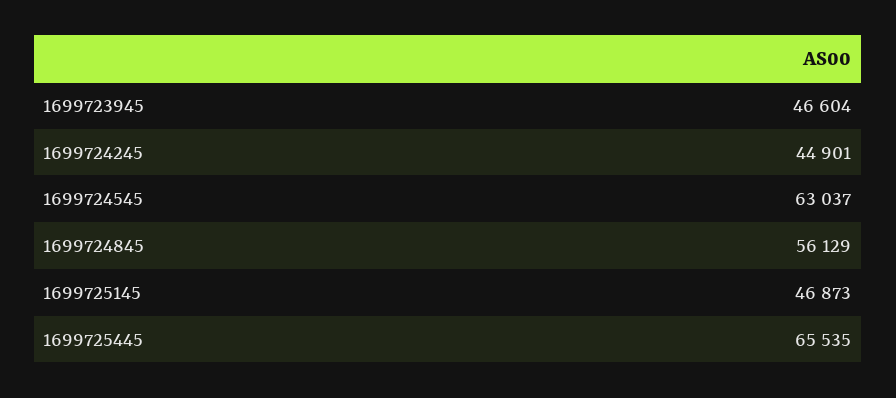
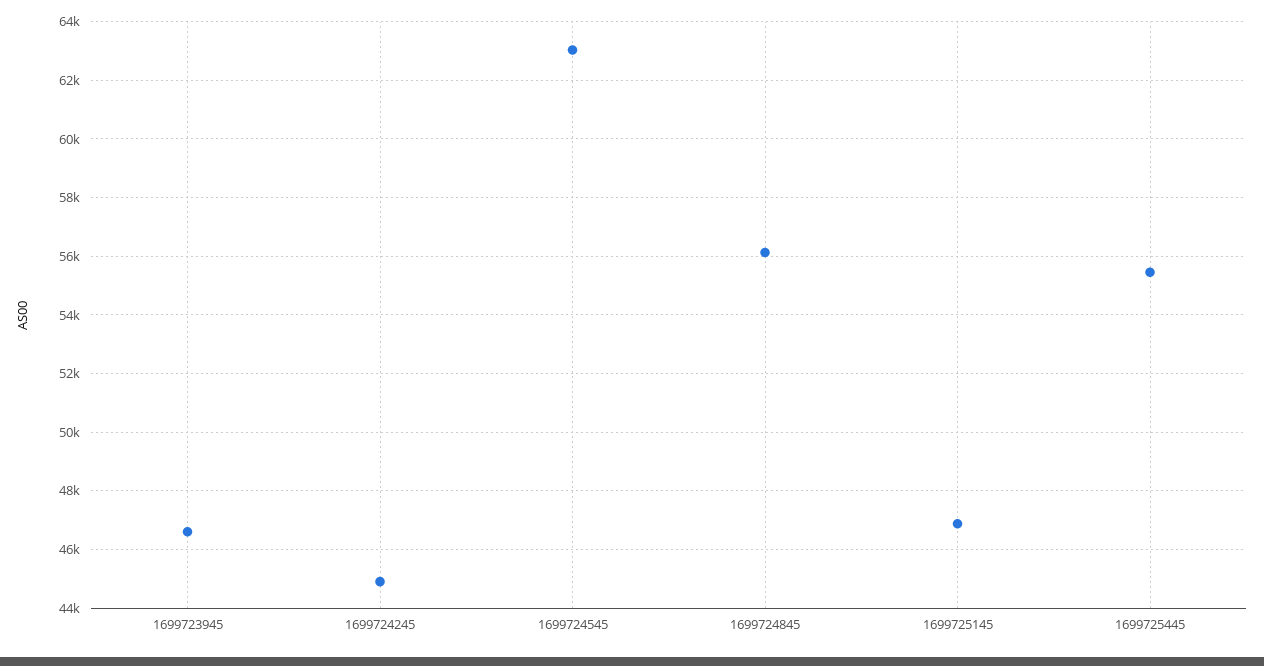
  {
    "1699723945": 46604,
    "1699724245": 44901,
    "1699724545": 63037,
    "1699724845": 56129,
    "1699725145": 46873,
-   "1699725445": 65535
+   "1699725445": 55500
  }

